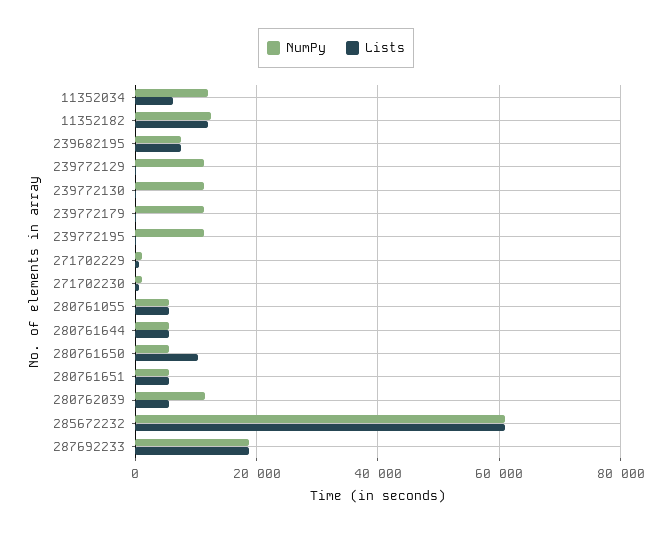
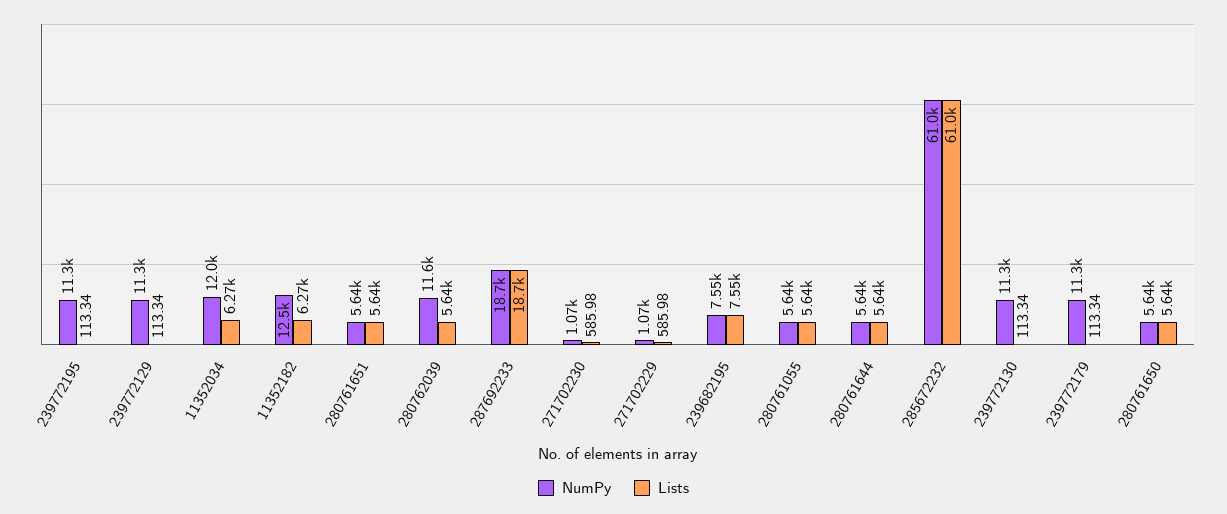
  {
    "NumPy": {
      "11352034": 12000,
      "11352182": 12500,
      "239682195": 7550,
      "239772129": 11300,
      "239772130": 11300,
      "239772179": 11300,
      "239772195": 11300,
      "271702229": 1070,
      "271702230": 1070,
      "280761055": 5640,
      "280761644": 5640,
      "280761650": 5640,
      "280761651": 5640,
      "280762039": 11600,
      "285672232": 61000,
      "287692233": 18700
    },
    "Lists": {
      "11352034": 6270,
-     "11352182": 12000,
+     "11352182": 6270,
      "239682195": 7550,
      "239772129": 113.34,
      "239772130": 113.34,
      "239772179": 113.34,
      "239772195": 113.34,
      "271702229": 585.98,
      "271702230": 585.98,
      "280761055": 5640,
      "280761644": 5640,
-     "280761650": 10000,
+     "280761650": 5640,
      "280761651": 5640,
      "280762039": 5640,
      "285672232": 61000,
      "287692233": 18700
    }
  }

